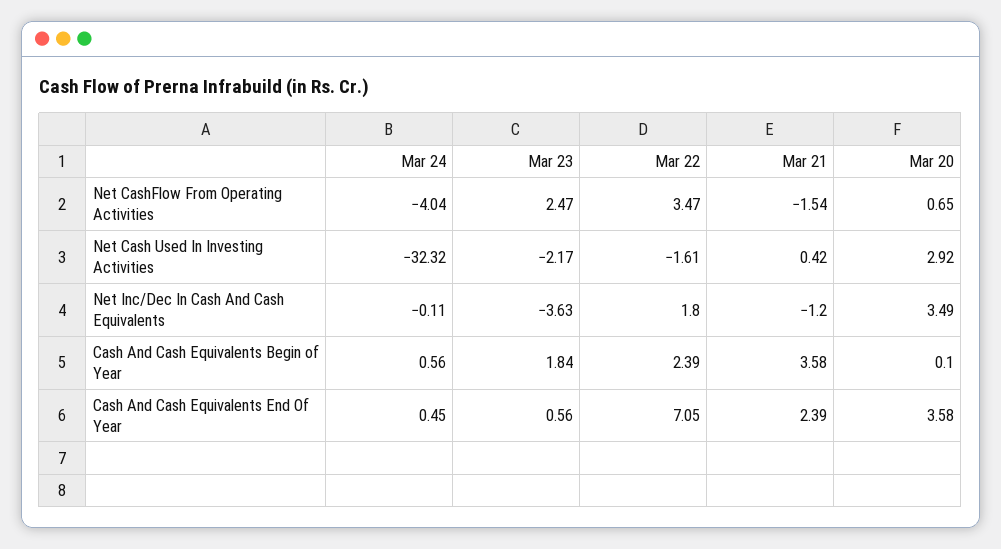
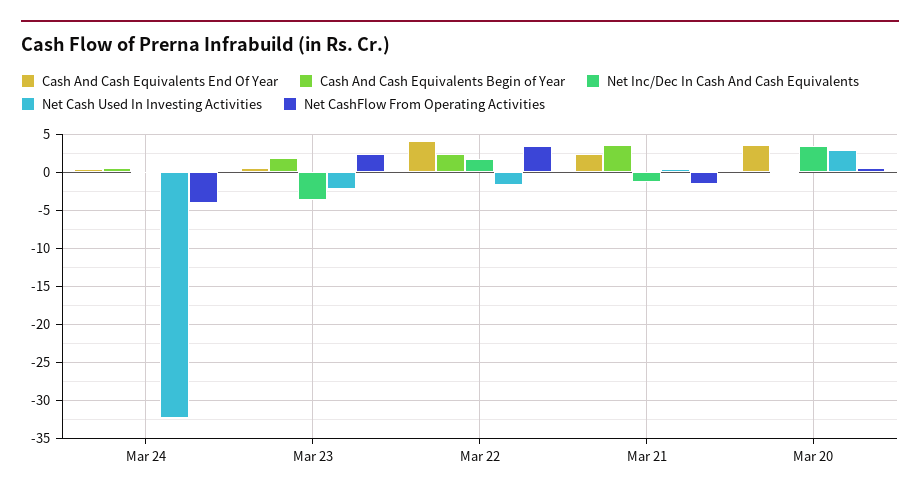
  {
    "Net CashFlow From Operating Activities": {
      "Mar 24": -4.04,
      "Mar 23": 2.47,
      "Mar 22": 3.47,
      "Mar 21": -1.54,
      "Mar 20": 0.65
    },
    "Net Cash Used In Investing Activities": {
      "Mar 24": -32.32,
      "Mar 23": -2.17,
      "Mar 22": -1.61,
      "Mar 21": 0.42,
      "Mar 20": 2.92
    },
    "Net Inc/Dec In Cash And Cash Equivalents": {
      "Mar 24": -0.11,
      "Mar 23": -3.63,
      "Mar 22": 1.8,
      "Mar 21": -1.2,
      "Mar 20": 3.49
    },
    "Cash And Cash Equivalents Begin of Year": {
      "Mar 24": 0.56,
      "Mar 23": 1.84,
      "Mar 22": 2.39,
      "Mar 21": 3.58,
      "Mar 20": 0.1
    },
    "Cash And Cash Equivalents End Of Year": {
      "Mar 24": 0.45,
      "Mar 23": 0.56,
-     "Mar 22": 7.05,
+     "Mar 22": 4,
      "Mar 21": 2.39,
      "Mar 20": 3.58
    }
  }

